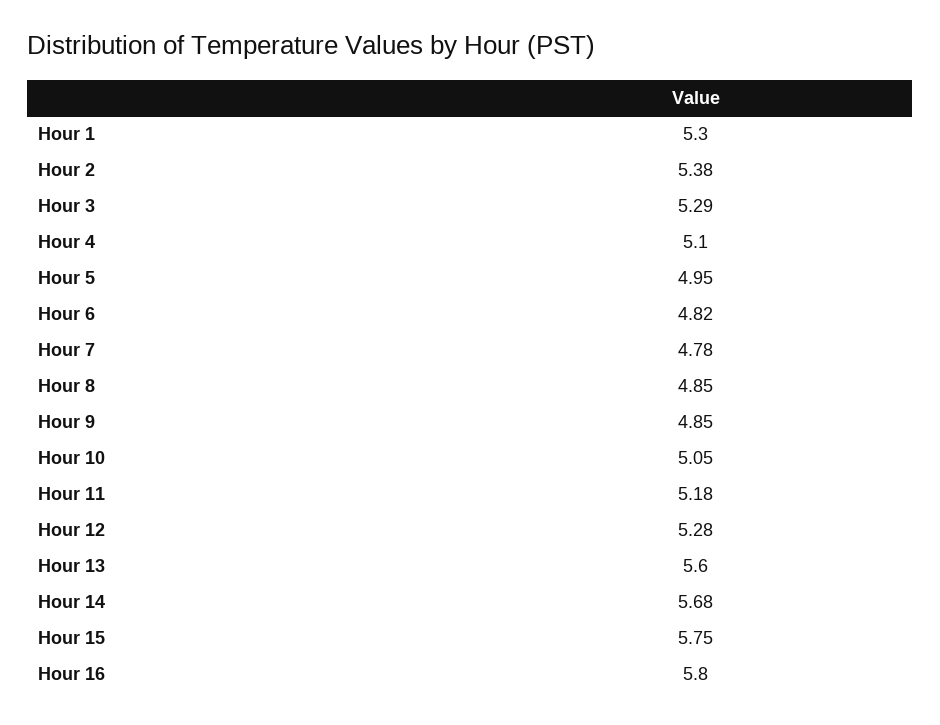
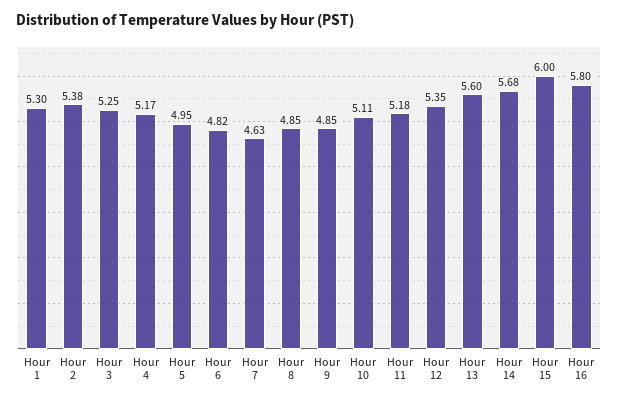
  {
    "Hour 1": 5.3,
    "Hour 2": 5.38,
-   "Hour 3": 5.29,
+   "Hour 3": 5.25,
-   "Hour 4": 5.1,
+   "Hour 4": 5.17,
    "Hour 5": 4.95,
    "Hour 6": 4.82,
-   "Hour 7": 4.78,
+   "Hour 7": 4.63,
    "Hour 8": 4.85,
    "Hour 9": 4.85,
-   "Hour 10": 5.05,
+   "Hour 10": 5.11,
    "Hour 11": 5.18,
-   "Hour 12": 5.28,
+   "Hour 12": 5.35,
    "Hour 13": 5.6,
    "Hour 14": 5.68,
-   "Hour 15": 5.75,
+   "Hour 15": 6,
    "Hour 16": 5.8
  }

